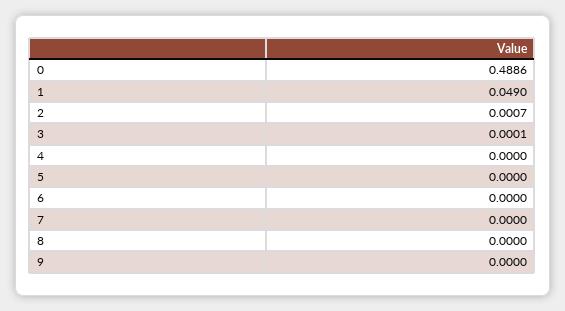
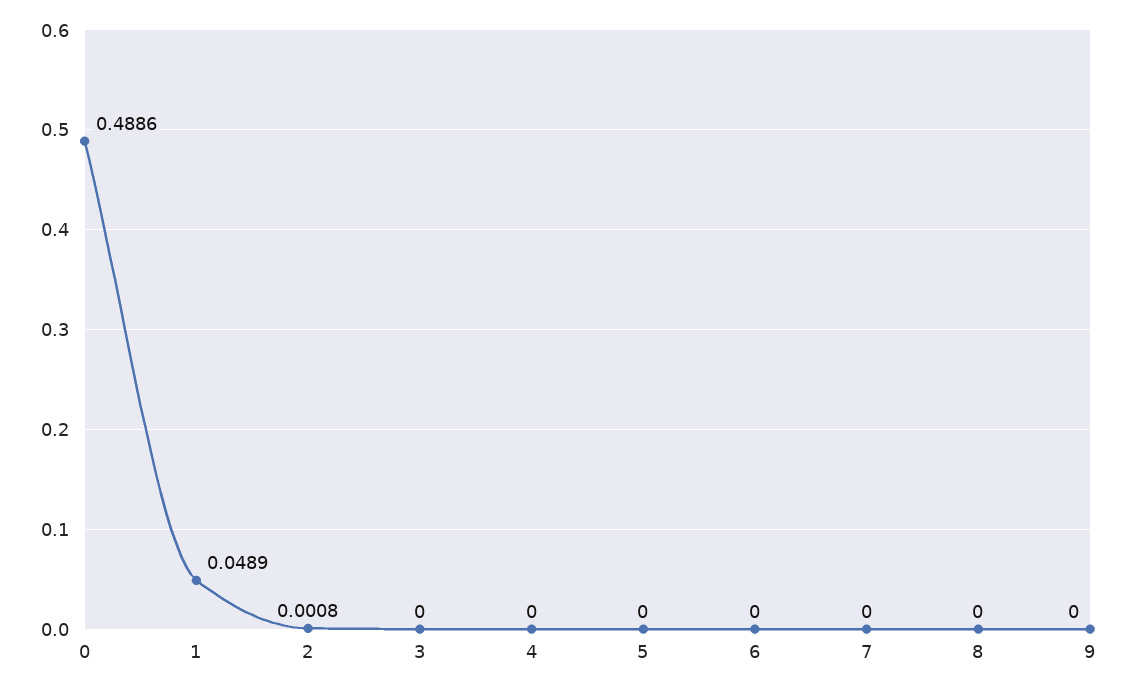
  {
    "0": 0.4886,
-   "1": 0.049,
+   "1": 0.0489,
-   "2": 0.0007,
+   "2": 0.0008,
-   "3": 0.0001,
+   "3": 0,
    "4": 0,
    "5": 0,
    "6": 0,
    "7": 0,
    "8": 0,
    "9": 0
  }

